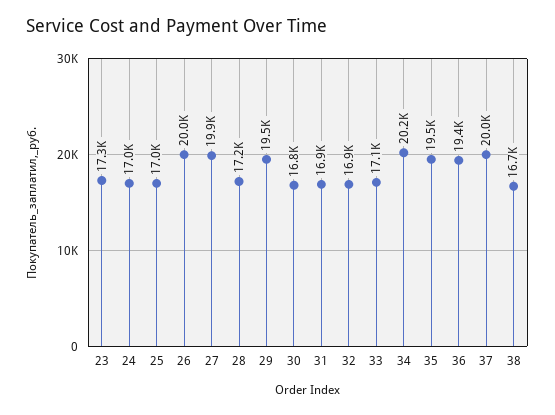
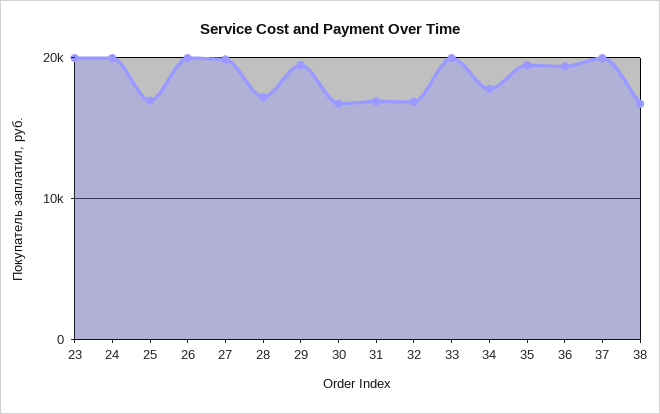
  {
-   "23": 17300,
+   "23": 20000,
-   "24": 17000,
+   "24": 20000,
    "25": 17000,
    "26": 20000,
    "27": 19900,
    "28": 17200,
    "29": 19500,
    "30": 16800,
    "31": 16900,
    "32": 16900,
-   "33": 17100,
+   "33": 20000,
-   "34": 20200,
+   "34": 18000,
    "35": 19500,
    "36": 19400,
    "37": 20000,
    "38": 16700
  }

